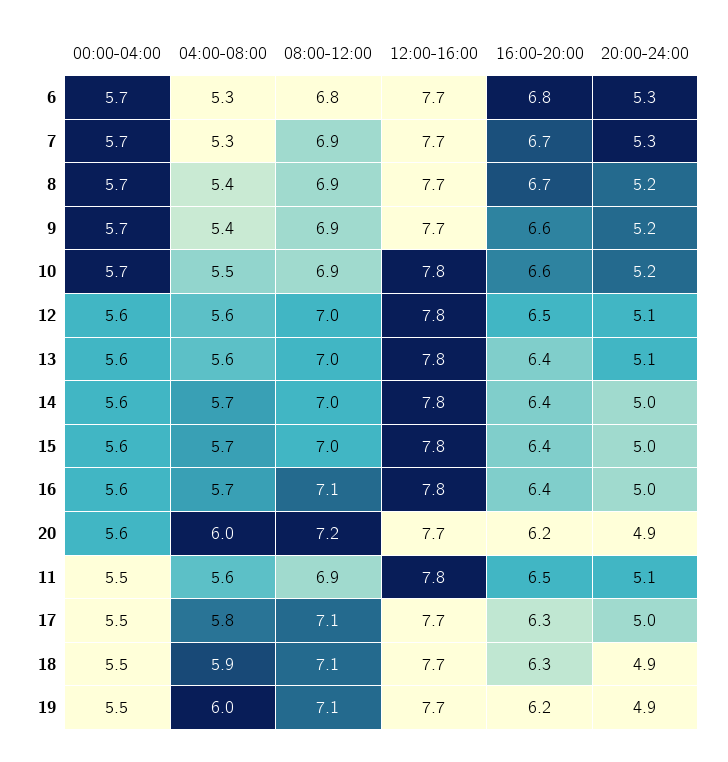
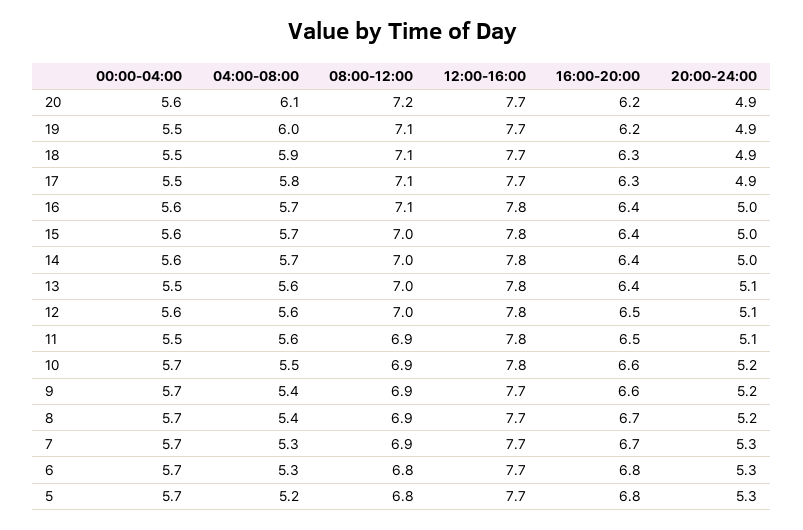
  {
    "00:00-04:00": {
      "6": 5.7,
      "7": 5.7,
      "8": 5.7,
      "9": 5.7,
      "10": 5.7,
      "12": 5.6,
-     "13": 5.6,
+     "13": 5.5,
      "14": 5.6,
      "15": 5.6,
      "16": 5.6,
      "20": 5.6,
      "11": 5.5,
      "17": 5.5,
      "18": 5.5,
-     "19": 5.5
+     "19": 5.5,
+     "5": 5.7
    },
    "04:00-08:00": {
      "6": 5.3,
      "7": 5.3,
      "8": 5.4,
      "9": 5.4,
      "10": 5.5,
      "12": 5.6,
      "13": 5.6,
      "14": 5.7,
      "15": 5.7,
      "16": 5.7,
-     "20": 6,
+     "20": 6.1,
      "11": 5.6,
      "17": 5.8,
      "18": 5.9,
-     "19": 6
+     "19": 6,
+     "5": 5.2
    },
    "08:00-12:00": {
      "6": 6.8,
      "7": 6.9,
      "8": 6.9,
      "9": 6.9,
      "10": 6.9,
      "12": 7,
      "13": 7,
      "14": 7,
      "15": 7,
      "16": 7.1,
      "20": 7.2,
      "11": 6.9,
      "17": 7.1,
      "18": 7.1,
-     "19": 7.1
+     "19": 7.1,
+     "5": 6.8
    },
    "12:00-16:00": {
      "6": 7.7,
      "7": 7.7,
      "8": 7.7,
      "9": 7.7,
      "10": 7.8,
      "12": 7.8,
      "13": 7.8,
      "14": 7.8,
      "15": 7.8,
      "16": 7.8,
      "20": 7.7,
      "11": 7.8,
      "17": 7.7,
      "18": 7.7,
-     "19": 7.7
+     "19": 7.7,
+     "5": 7.7
    },
    "16:00-20:00": {
      "6": 6.8,
      "7": 6.7,
      "8": 6.7,
      "9": 6.6,
      "10": 6.6,
      "12": 6.5,
      "13": 6.4,
      "14": 6.4,
      "15": 6.4,
      "16": 6.4,
      "20": 6.2,
      "11": 6.5,
      "17": 6.3,
      "18": 6.3,
-     "19": 6.2
+     "19": 6.2,
+     "5": 6.8
    },
    "20:00-24:00": {
      "6": 5.3,
      "7": 5.3,
      "8": 5.2,
      "9": 5.2,
      "10": 5.2,
      "12": 5.1,
      "13": 5.1,
      "14": 5,
      "15": 5,
      "16": 5,
      "20": 4.9,
      "11": 5.1,
-     "17": 5,
+     "17": 4.9,
      "18": 4.9,
-     "19": 4.9
+     "19": 4.9,
+     "5": 5.3
    }
  }

